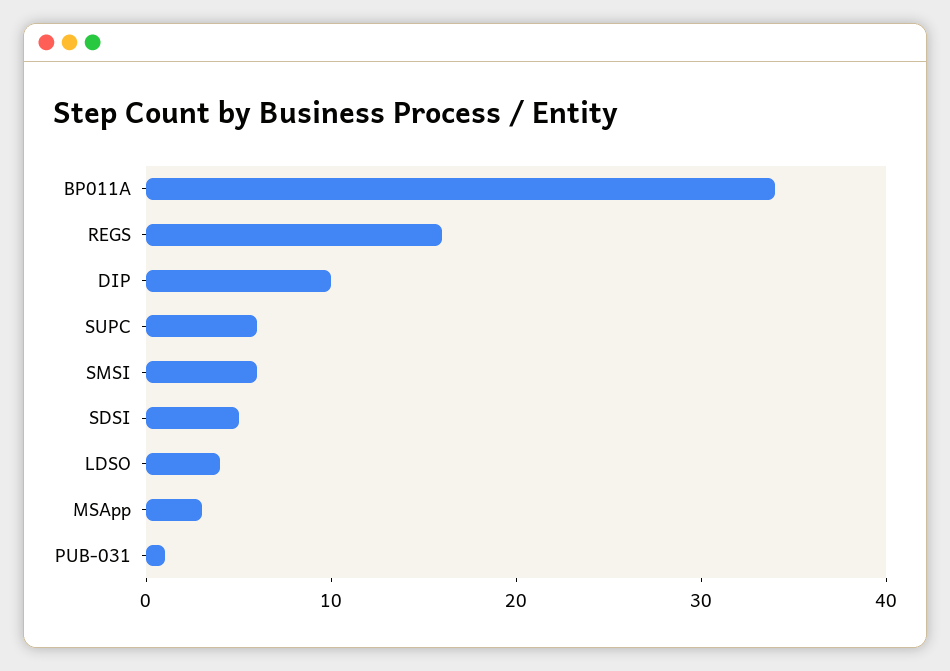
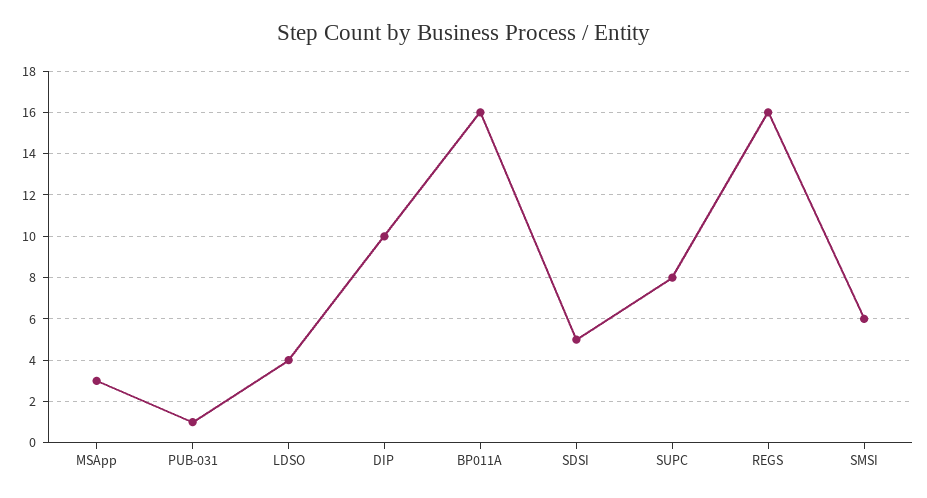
  {
-   "BP011A": 34,
+   "BP011A": 16,
    "REGS": 16,
    "DIP": 10,
-   "SUPC": 6,
+   "SUPC": 8,
    "SMSI": 6,
    "SDSI": 5,
    "LDSO": 4,
    "MSApp": 3,
    "PUB-031": 1
  }

